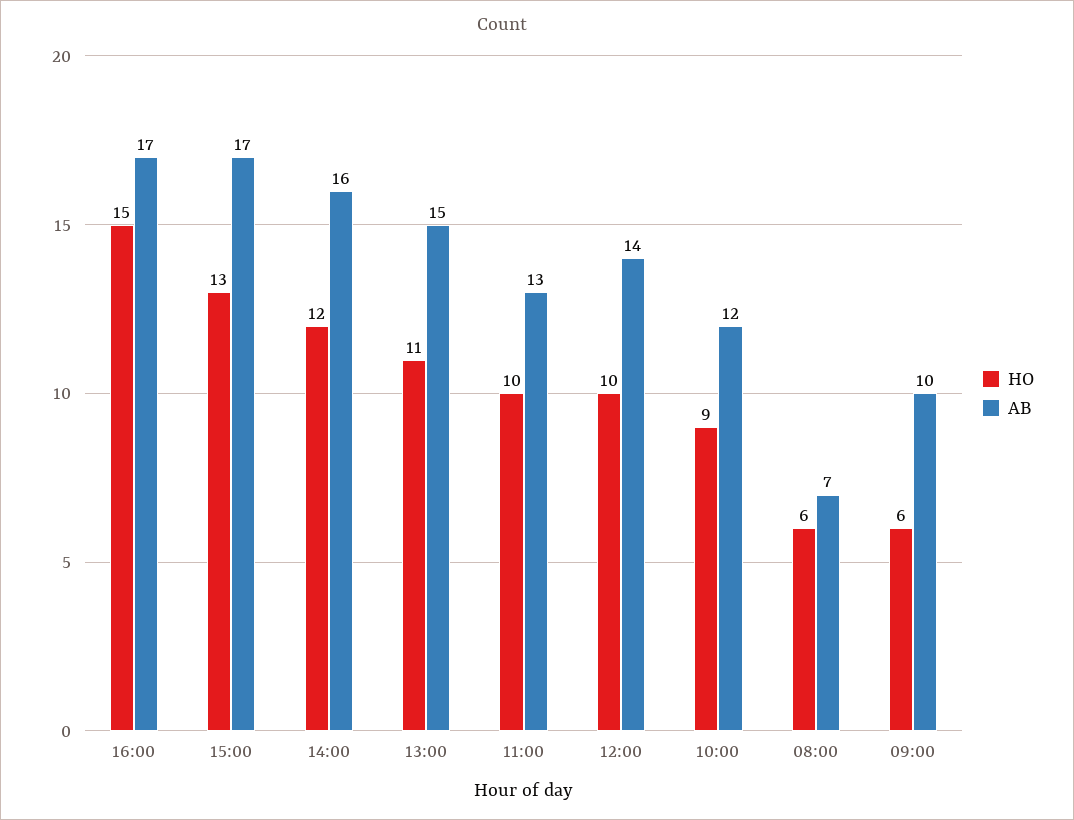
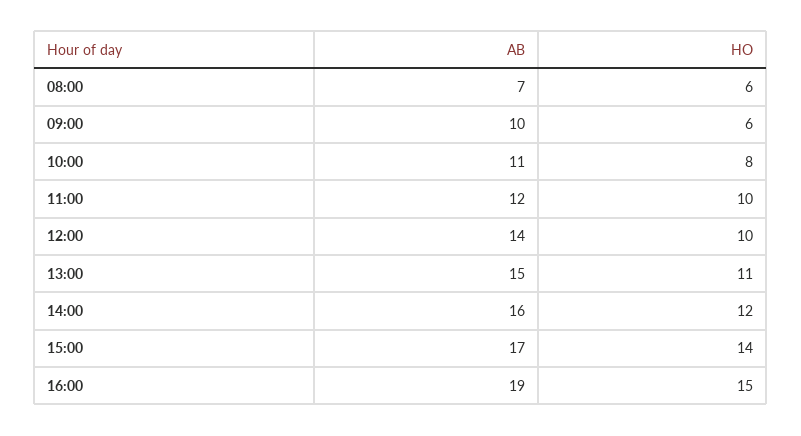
  {
    "HO": {
      "16:00": 15,
-     "15:00": 13,
+     "15:00": 14,
      "14:00": 12,
      "13:00": 11,
      "11:00": 10,
      "12:00": 10,
-     "10:00": 9,
+     "10:00": 8,
      "08:00": 6,
      "09:00": 6
    },
    "AB": {
-     "16:00": 17,
+     "16:00": 19,
      "15:00": 17,
      "14:00": 16,
      "13:00": 15,
-     "11:00": 13,
+     "11:00": 12,
      "12:00": 14,
-     "10:00": 12,
+     "10:00": 11,
      "08:00": 7,
      "09:00": 10
    }
  }

